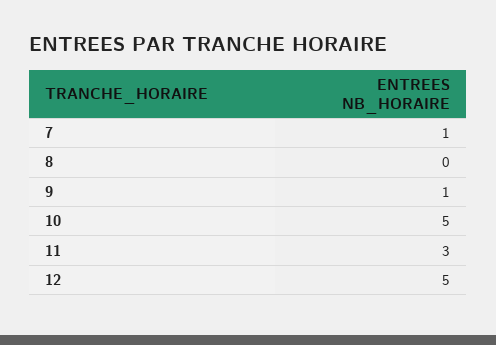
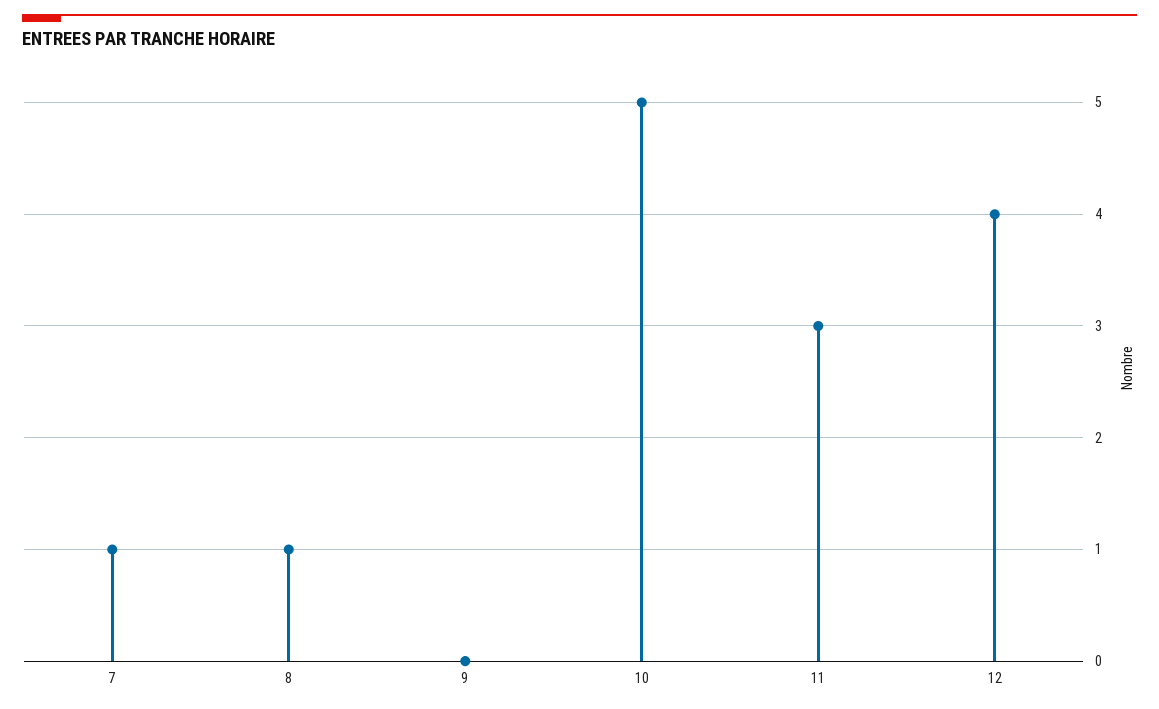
  {
    "7": 1,
-   "8": 0,
+   "8": 1,
-   "9": 1,
+   "9": 0,
    "10": 5,
    "11": 3,
-   "12": 5
+   "12": 4
  }

